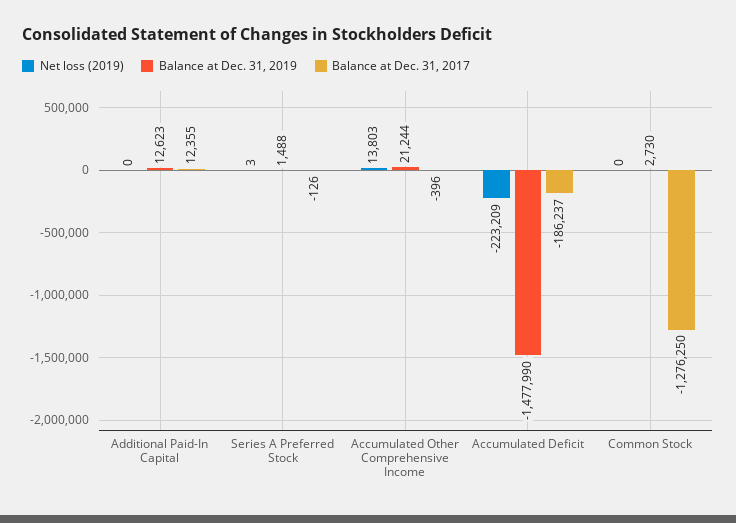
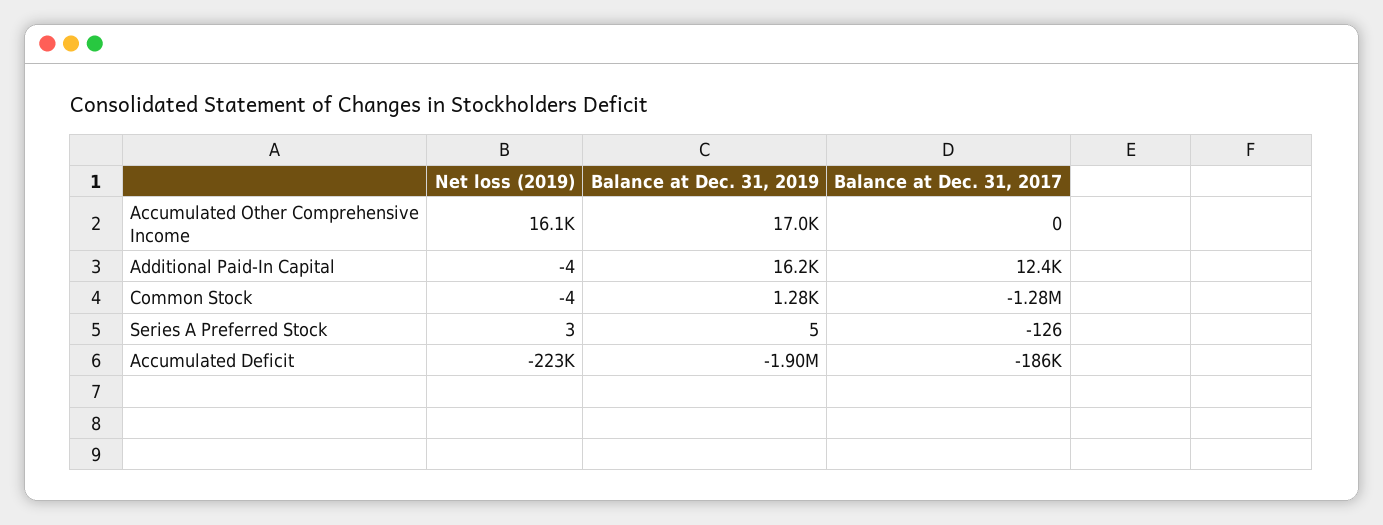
  {
    "Net loss (2019)": {
-     "Additional Paid-In Capital": 0,
+     "Additional Paid-In Capital": -4,
      "Series A Preferred Stock": 3,
-     "Accumulated Other Comprehensive Income": 13803,
+     "Accumulated Other Comprehensive Income": 16100,
      "Accumulated Deficit": -223209,
-     "Common Stock": 0
+     "Common Stock": -4
    },
    "Balance at Dec. 31, 2019": {
-     "Additional Paid-In Capital": 12623,
+     "Additional Paid-In Capital": 16200,
-     "Series A Preferred Stock": 1488,
+     "Series A Preferred Stock": 5,
-     "Accumulated Other Comprehensive Income": 21244,
+     "Accumulated Other Comprehensive Income": 17000,
-     "Accumulated Deficit": -1477990,
+     "Accumulated Deficit": -1900000,
-     "Common Stock": 2730
+     "Common Stock": 1280
    },
    "Balance at Dec. 31, 2017": {
      "Additional Paid-In Capital": 12355,
      "Series A Preferred Stock": -126,
-     "Accumulated Other Comprehensive Income": -396,
+     "Accumulated Other Comprehensive Income": 0,
      "Accumulated Deficit": -186237,
      "Common Stock": -1276250
    }
  }

